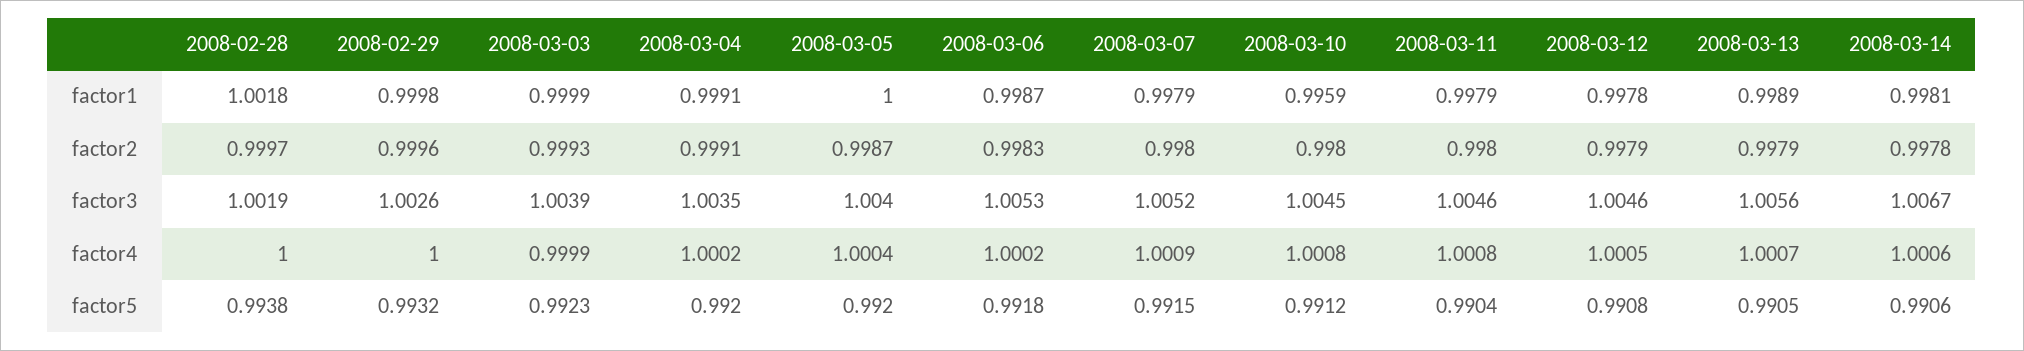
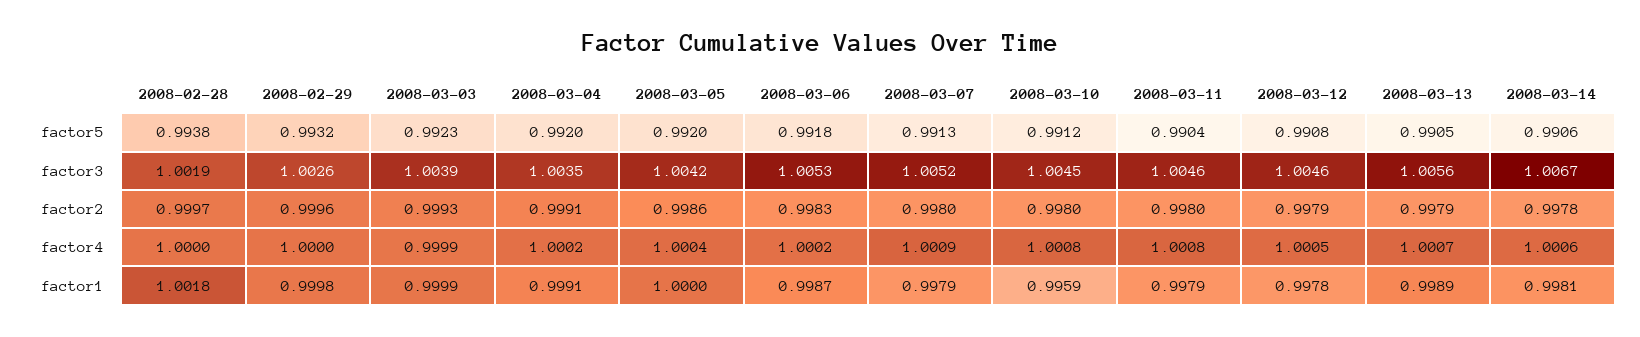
  {
    "2008-02-28": {
      "factor1": 1.0018,
      "factor2": 0.9997,
      "factor3": 1.0019,
      "factor4": 1,
      "factor5": 0.9938
    },
    "2008-02-29": {
      "factor1": 0.9998,
      "factor2": 0.9996,
      "factor3": 1.0026,
      "factor4": 1,
      "factor5": 0.9932
    },
    "2008-03-03": {
      "factor1": 0.9999,
      "factor2": 0.9993,
      "factor3": 1.0039,
      "factor4": 0.9999,
      "factor5": 0.9923
    },
    "2008-03-04": {
      "factor1": 0.9991,
      "factor2": 0.9991,
      "factor3": 1.0035,
      "factor4": 1.0002,
      "factor5": 0.992
    },
    "2008-03-05": {
      "factor1": 1,
-     "factor2": 0.9987,
+     "factor2": 0.9986,
-     "factor3": 1.004,
+     "factor3": 1.0042,
      "factor4": 1.0004,
      "factor5": 0.992
    },
    "2008-03-06": {
      "factor1": 0.9987,
      "factor2": 0.9983,
      "factor3": 1.0053,
      "factor4": 1.0002,
      "factor5": 0.9918
    },
    "2008-03-07": {
      "factor1": 0.9979,
      "factor2": 0.998,
      "factor3": 1.0052,
      "factor4": 1.0009,
-     "factor5": 0.9915
+     "factor5": 0.9913
    },
    "2008-03-10": {
      "factor1": 0.9959,
      "factor2": 0.998,
      "factor3": 1.0045,
      "factor4": 1.0008,
      "factor5": 0.9912
    },
    "2008-03-11": {
      "factor1": 0.9979,
      "factor2": 0.998,
      "factor3": 1.0046,
      "factor4": 1.0008,
      "factor5": 0.9904
    },
    "2008-03-12": {
      "factor1": 0.9978,
      "factor2": 0.9979,
      "factor3": 1.0046,
      "factor4": 1.0005,
      "factor5": 0.9908
    },
    "2008-03-13": {
      "factor1": 0.9989,
      "factor2": 0.9979,
      "factor3": 1.0056,
      "factor4": 1.0007,
      "factor5": 0.9905
    },
    "2008-03-14": {
      "factor1": 0.9981,
      "factor2": 0.9978,
      "factor3": 1.0067,
      "factor4": 1.0006,
      "factor5": 0.9906
    }
  }

